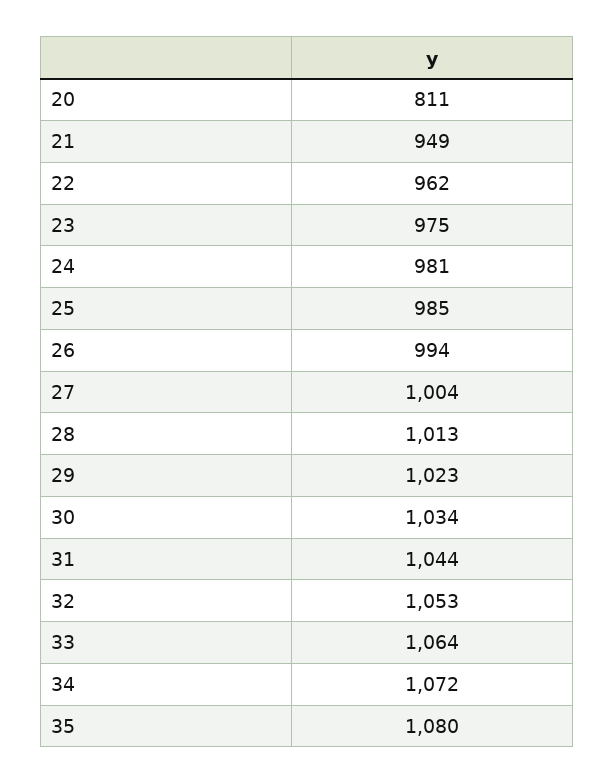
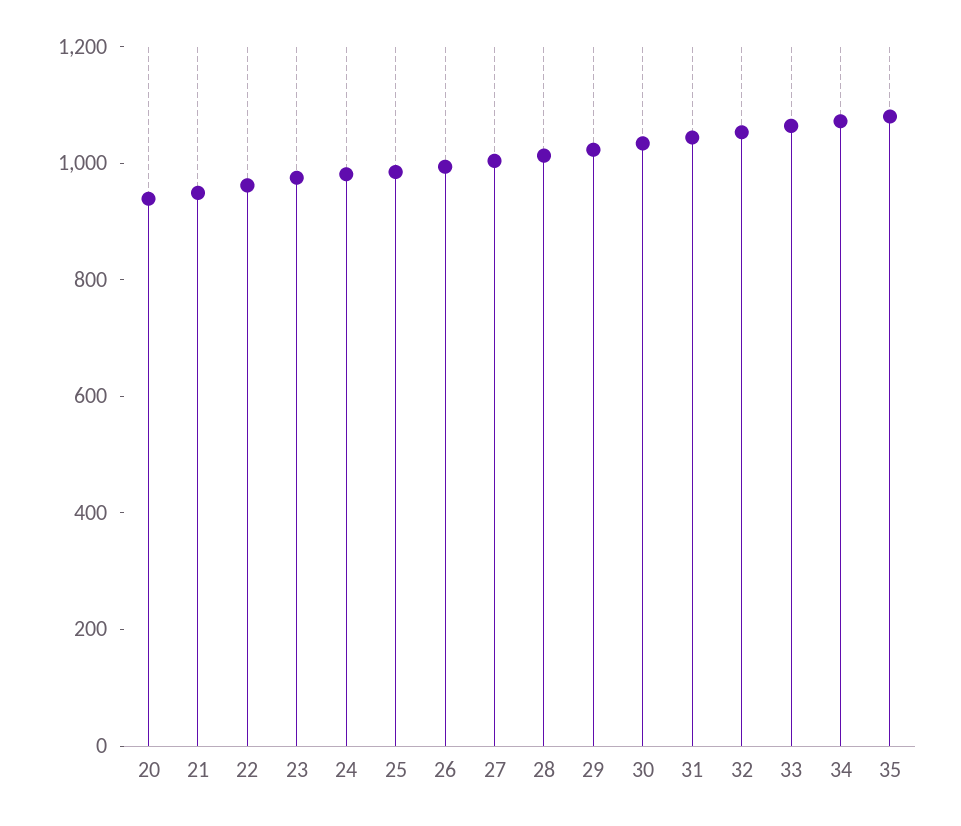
  {
-   "20": 811,
+   "20": 950,
    "21": 949,
    "22": 962,
    "23": 975,
    "24": 981,
    "25": 985,
    "26": 994,
    "27": 1004,
    "28": 1013,
    "29": 1023,
    "30": 1034,
    "31": 1044,
    "32": 1053,
    "33": 1064,
    "34": 1072,
    "35": 1080
  }

